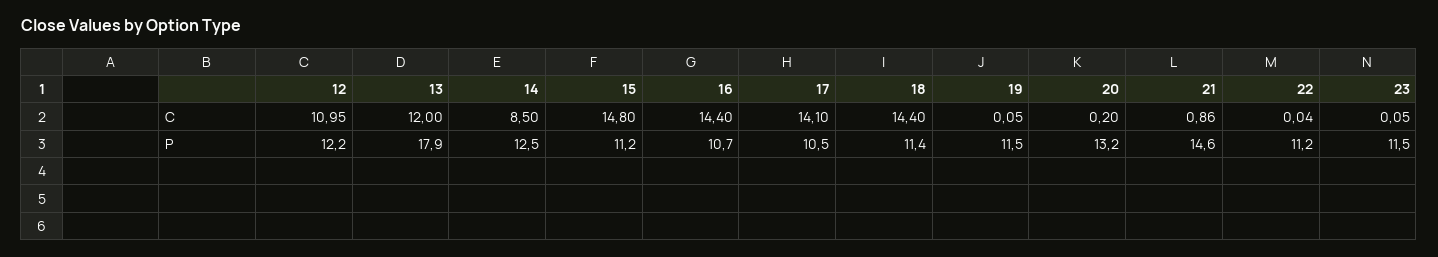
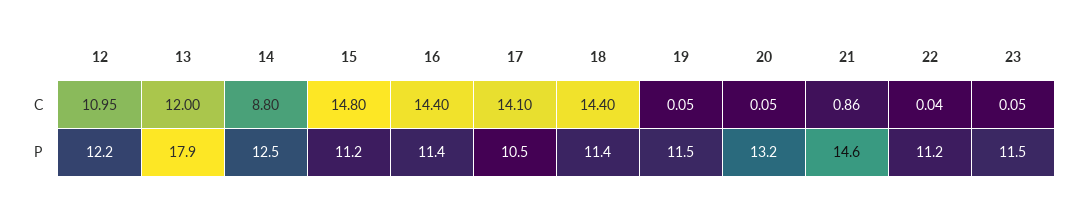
  {
    "12": {
      "C": 10.95,
      "P": 12.2
    },
    "13": {
      "C": 12,
      "P": 17.9
    },
    "14": {
-     "C": 8.5,
+     "C": 8.8,
      "P": 12.5
    },
    "15": {
      "C": 14.8,
      "P": 11.2
    },
    "16": {
      "C": 14.4,
-     "P": 10.7
+     "P": 11.4
    },
    "17": {
      "C": 14.1,
      "P": 10.5
    },
    "18": {
      "C": 14.4,
      "P": 11.4
    },
    "19": {
      "C": 0.05,
      "P": 11.5
    },
    "20": {
-     "C": 0.2,
+     "C": 0.05,
      "P": 13.2
    },
    "21": {
      "C": 0.86,
      "P": 14.6
    },
    "22": {
      "C": 0.04,
      "P": 11.2
    },
    "23": {
      "C": 0.05,
      "P": 11.5
    }
  }

